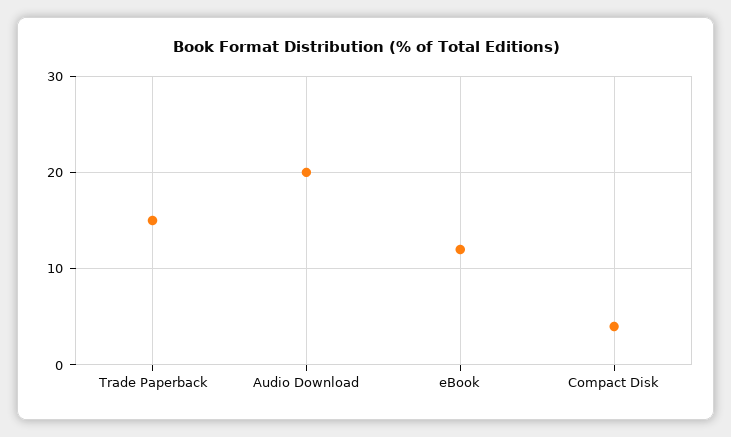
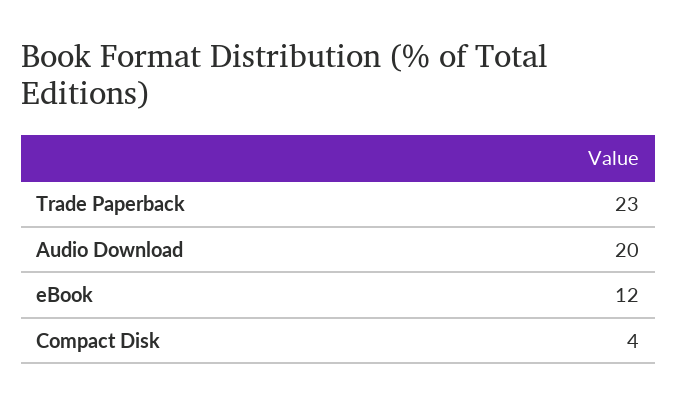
  {
-   "Trade Paperback": 15,
+   "Trade Paperback": 23,
    "Audio Download": 20,
    "eBook": 12,
    "Compact Disk": 4
  }

